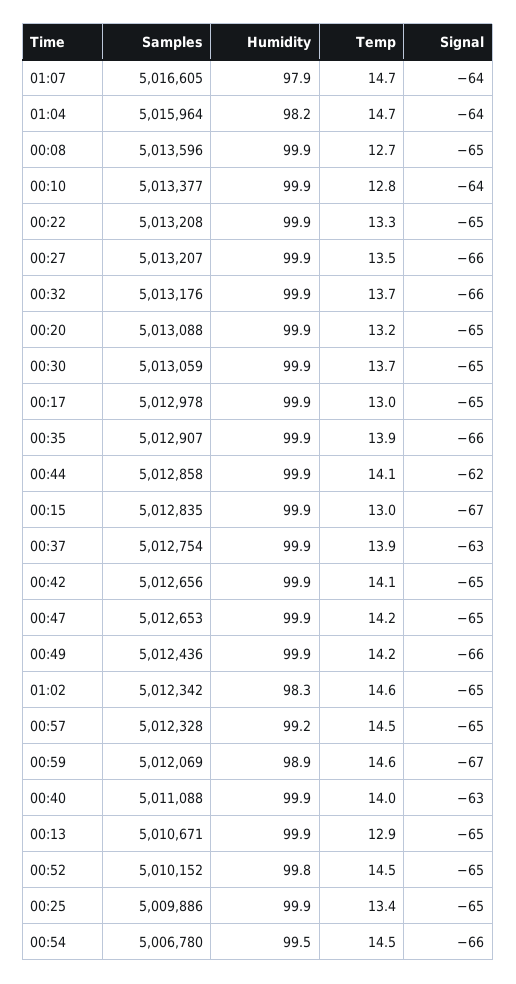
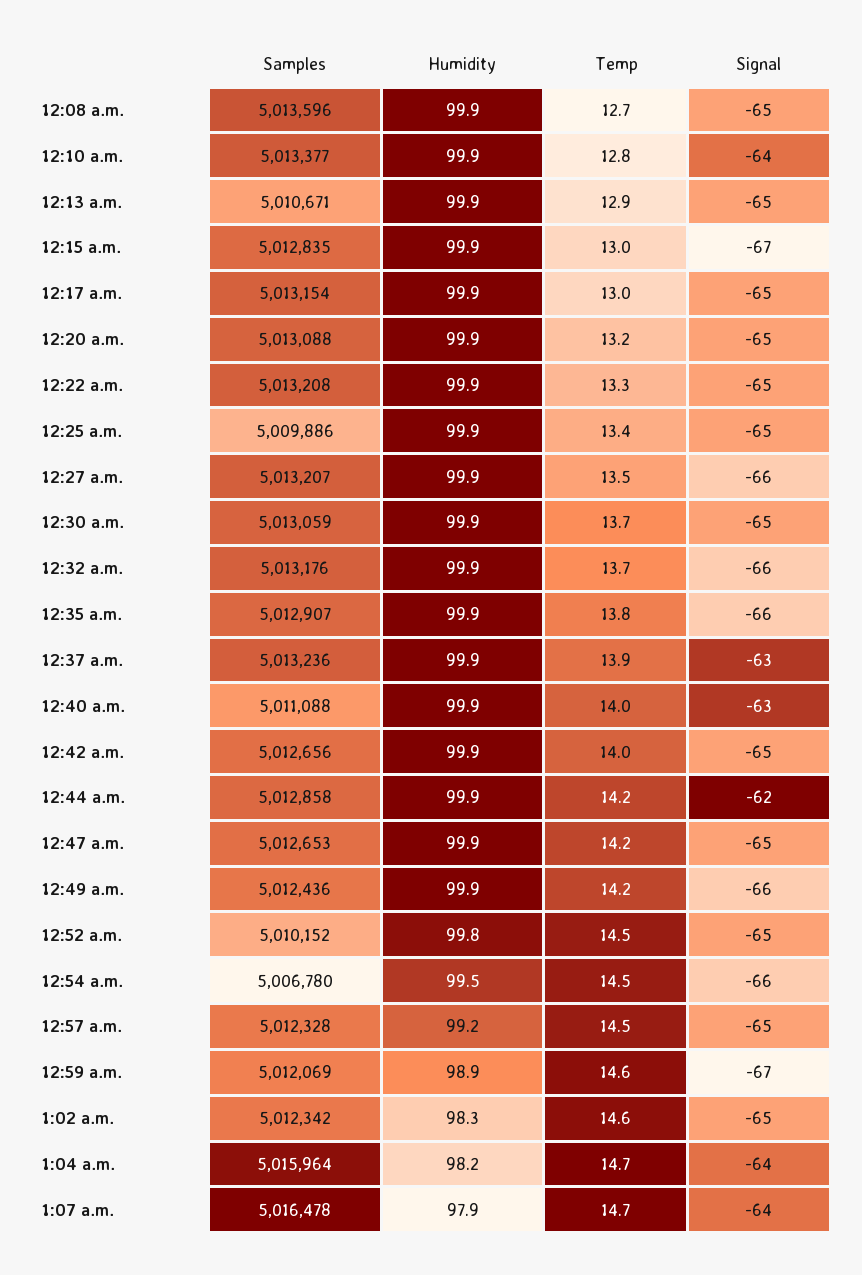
  {
    "Samples": {
-     "01:07": 5016605,
+     "01:07": 5016478,
      "01:04": 5015964,
      "00:08": 5013596,
      "00:10": 5013377,
      "00:22": 5013208,
      "00:27": 5013207,
      "00:32": 5013176,
      "00:20": 5013088,
      "00:30": 5013059,
-     "00:17": 5012978,
+     "00:17": 5013154,
      "00:35": 5012907,
      "00:44": 5012858,
      "00:15": 5012835,
-     "00:37": 5012754,
+     "00:37": 5013236,
      "00:42": 5012656,
      "00:47": 5012653,
      "00:49": 5012436,
      "01:02": 5012342,
      "00:57": 5012328,
      "00:59": 5012069,
      "00:40": 5011088,
      "00:13": 5010671,
      "00:52": 5010152,
      "00:25": 5009886,
      "00:54": 5006780
    },
    "Humidity": {
      "01:07": 97.9,
      "01:04": 98.2,
      "00:08": 99.9,
      "00:10": 99.9,
      "00:22": 99.9,
      "00:27": 99.9,
      "00:32": 99.9,
      "00:20": 99.9,
      "00:30": 99.9,
      "00:17": 99.9,
      "00:35": 99.9,
      "00:44": 99.9,
      "00:15": 99.9,
      "00:37": 99.9,
      "00:42": 99.9,
      "00:47": 99.9,
      "00:49": 99.9,
      "01:02": 98.3,
      "00:57": 99.2,
      "00:59": 98.9,
      "00:40": 99.9,
      "00:13": 99.9,
      "00:52": 99.8,
      "00:25": 99.9,
      "00:54": 99.5
    },
    "Temp": {
      "01:07": 14.7,
      "01:04": 14.7,
      "00:08": 12.7,
      "00:10": 12.8,
      "00:22": 13.3,
      "00:27": 13.5,
      "00:32": 13.7,
      "00:20": 13.2,
      "00:30": 13.7,
      "00:17": 13,
-     "00:35": 13.9,
+     "00:35": 13.8,
-     "00:44": 14.1,
+     "00:44": 14.2,
      "00:15": 13,
      "00:37": 13.9,
-     "00:42": 14.1,
+     "00:42": 14,
      "00:47": 14.2,
      "00:49": 14.2,
      "01:02": 14.6,
      "00:57": 14.5,
      "00:59": 14.6,
      "00:40": 14,
      "00:13": 12.9,
      "00:52": 14.5,
      "00:25": 13.4,
      "00:54": 14.5
    },
    "Signal": {
      "01:07": -64,
      "01:04": -64,
      "00:08": -65,
      "00:10": -64,
      "00:22": -65,
      "00:27": -66,
      "00:32": -66,
      "00:20": -65,
      "00:30": -65,
      "00:17": -65,
      "00:35": -66,
      "00:44": -62,
      "00:15": -67,
      "00:37": -63,
      "00:42": -65,
      "00:47": -65,
      "00:49": -66,
      "01:02": -65,
      "00:57": -65,
      "00:59": -67,
      "00:40": -63,
      "00:13": -65,
      "00:52": -65,
      "00:25": -65,
      "00:54": -66
    }
  }

